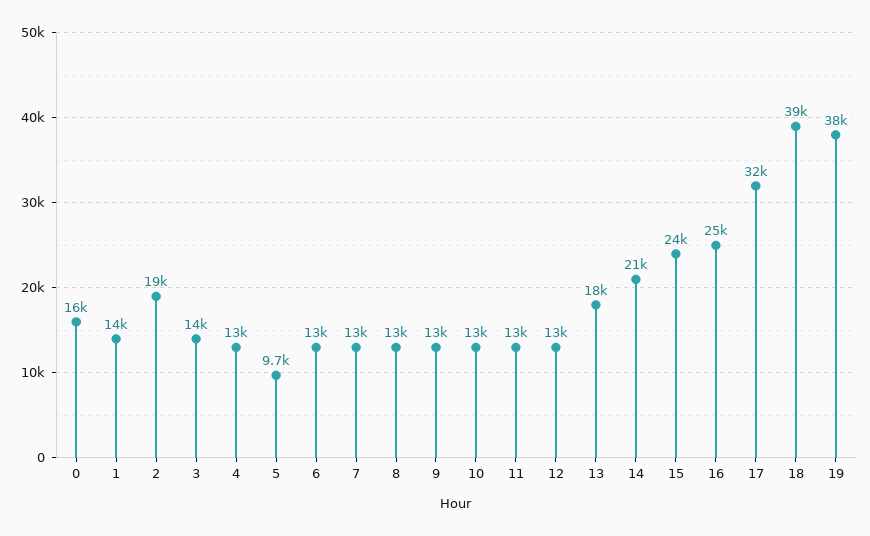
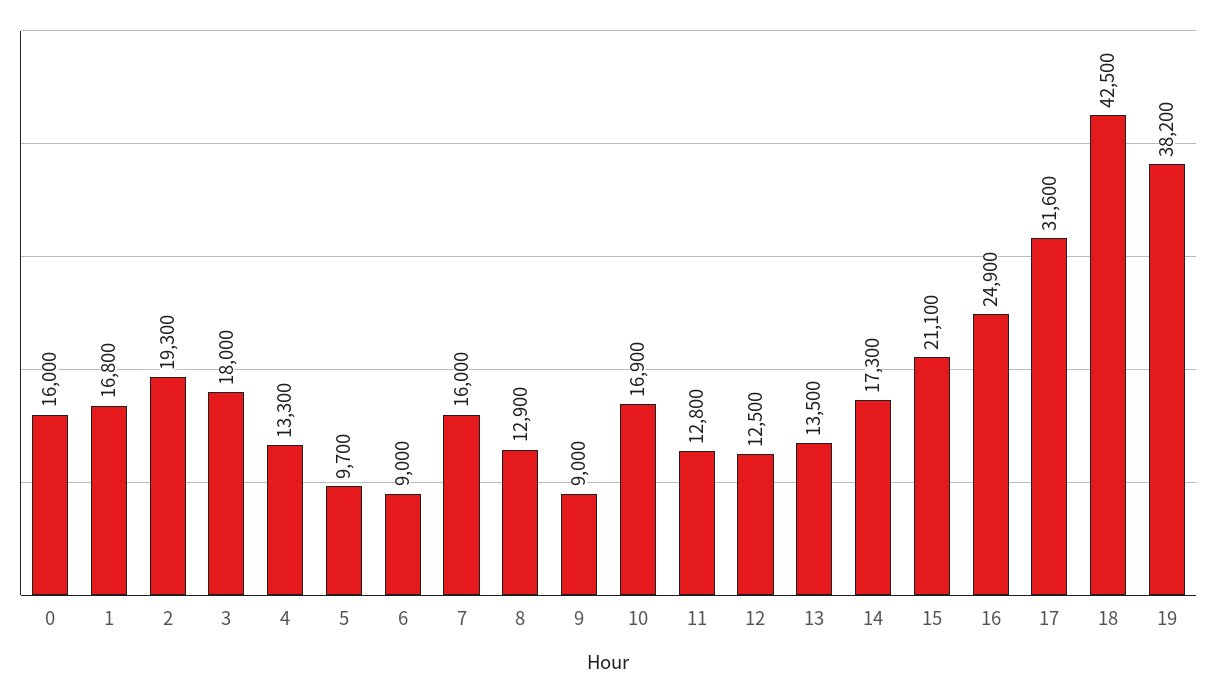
  {
    "0": 16000,
-   "1": 14000,
+   "1": 16800,
    "2": 19300,
-   "3": 14000,
+   "3": 18000,
    "4": 13300,
    "5": 9700,
-   "6": 13000,
+   "6": 9000,
-   "7": 13000,
+   "7": 16000,
    "8": 12900,
-   "9": 13000,
+   "9": 9000,
-   "10": 13000,
+   "10": 16900,
    "11": 12800,
    "12": 12500,
-   "13": 18000,
+   "13": 13500,
-   "14": 21000,
+   "14": 17300,
-   "15": 24000,
+   "15": 21100,
    "16": 24900,
    "17": 31600,
-   "18": 39000,
+   "18": 42500,
    "19": 38200
  }

